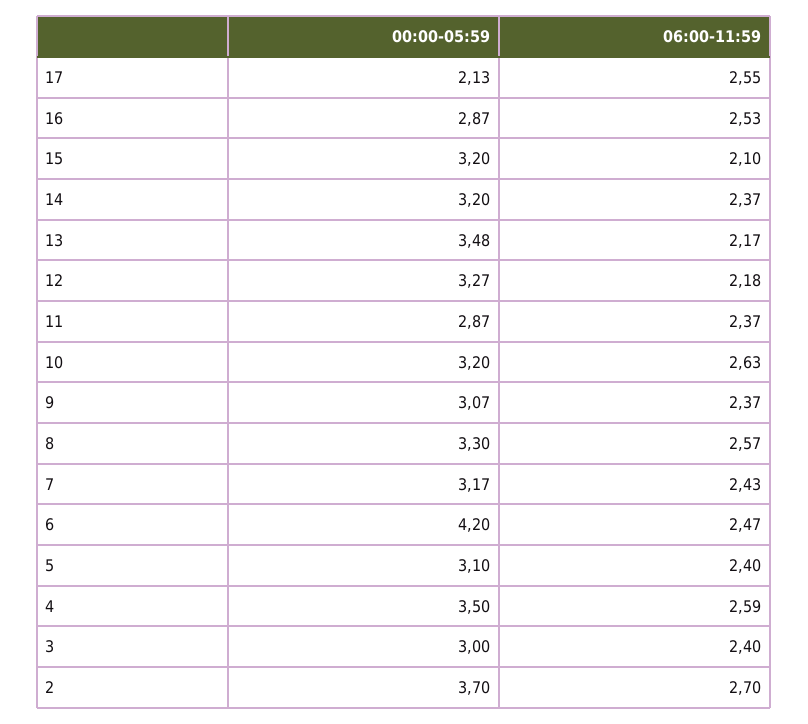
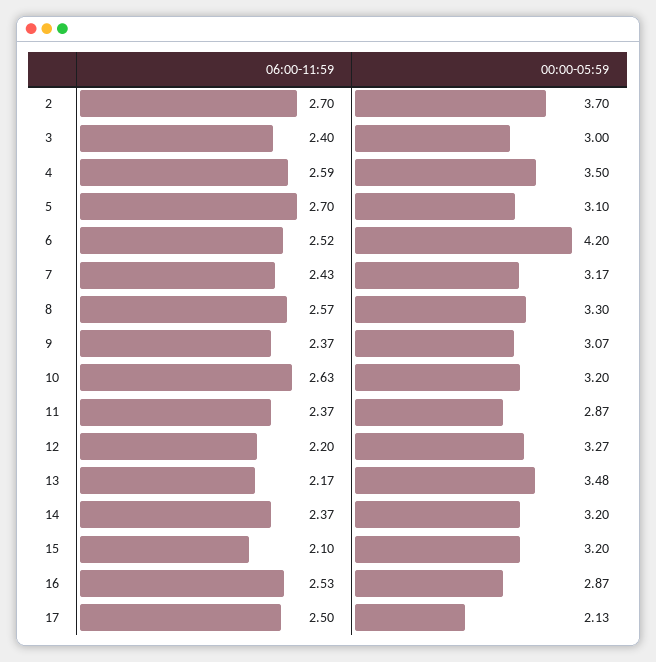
  {
    "00:00-05:59": {
      "17": 2.13,
      "16": 2.87,
      "15": 3.2,
      "14": 3.2,
      "13": 3.48,
      "12": 3.27,
      "11": 2.87,
      "10": 3.2,
      "9": 3.07,
      "8": 3.3,
      "7": 3.17,
      "6": 4.2,
      "5": 3.1,
      "4": 3.5,
      "3": 3,
      "2": 3.7
    },
    "06:00-11:59": {
-     "17": 2.55,
+     "17": 2.5,
      "16": 2.53,
      "15": 2.1,
      "14": 2.37,
      "13": 2.17,
-     "12": 2.18,
+     "12": 2.2,
      "11": 2.37,
      "10": 2.63,
      "9": 2.37,
      "8": 2.57,
      "7": 2.43,
-     "6": 2.47,
+     "6": 2.52,
-     "5": 2.4,
+     "5": 2.7,
      "4": 2.59,
      "3": 2.4,
      "2": 2.7
    }
  }

